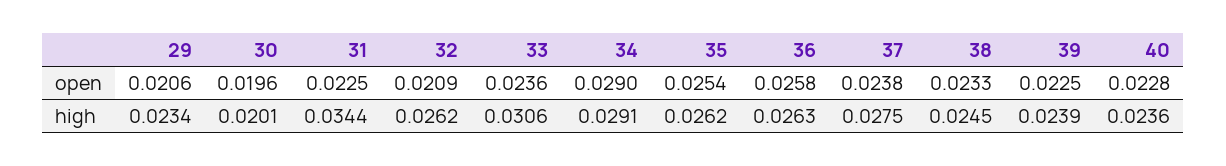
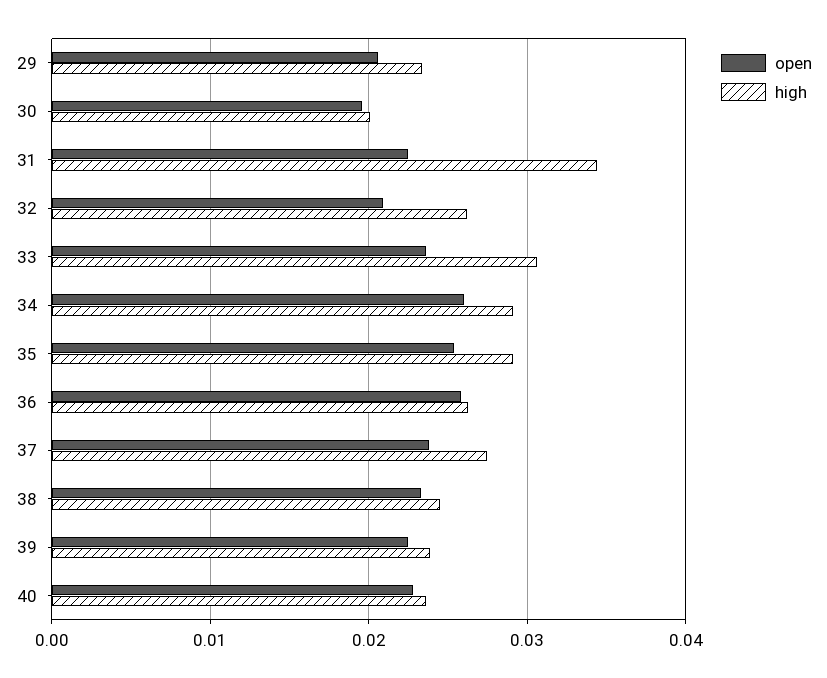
  {
    "open": {
      "29": 0.0206,
      "30": 0.0196,
      "31": 0.0225,
      "32": 0.0209,
      "33": 0.0236,
-     "34": 0.029,
+     "34": 0.026,
      "35": 0.0254,
      "36": 0.0258,
      "37": 0.0238,
      "38": 0.0233,
      "39": 0.0225,
      "40": 0.0228
    },
    "high": {
      "29": 0.0234,
      "30": 0.0201,
      "31": 0.0344,
      "32": 0.0262,
      "33": 0.0306,
      "34": 0.0291,
-     "35": 0.0262,
+     "35": 0.029,
      "36": 0.0263,
      "37": 0.0275,
      "38": 0.0245,
      "39": 0.0239,
      "40": 0.0236
    }
  }

